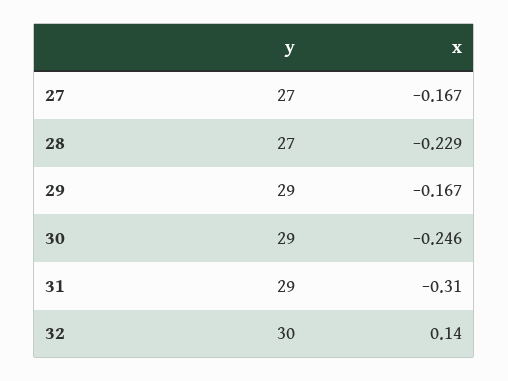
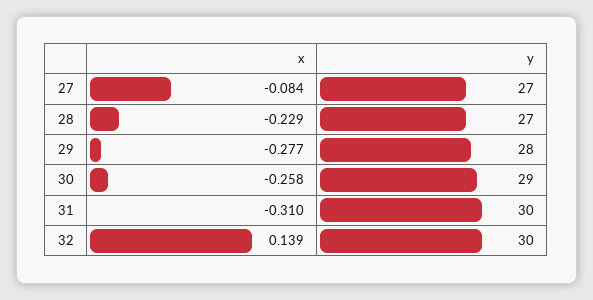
  {
    "y": {
      "27": 27,
      "28": 27,
-     "29": 29,
+     "29": 28,
      "30": 29,
-     "31": 29,
+     "31": 30,
      "32": 30
    },
    "x": {
-     "27": -0.167,
+     "27": -0.084,
      "28": -0.229,
-     "29": -0.167,
+     "29": -0.277,
-     "30": -0.246,
+     "30": -0.258,
      "31": -0.31,
-     "32": 0.14
+     "32": 0.139
    }
  }

